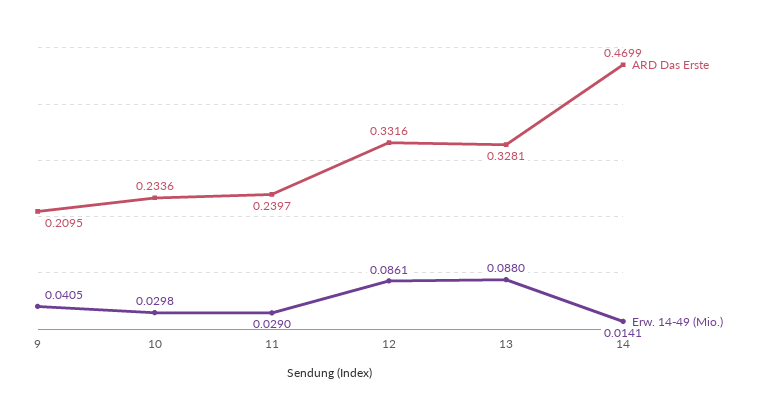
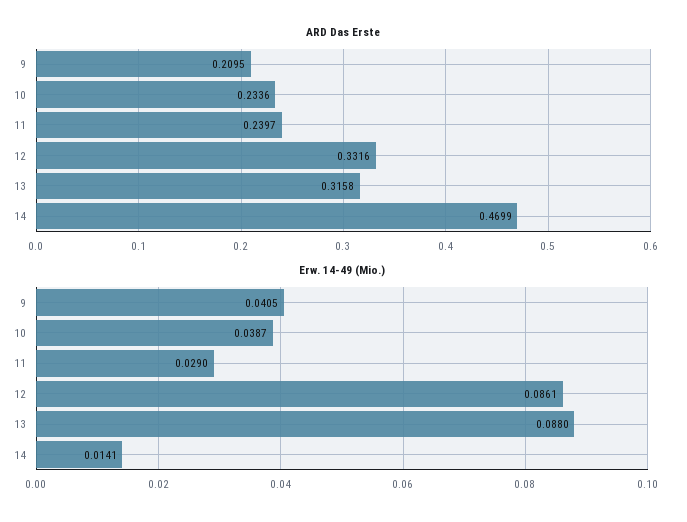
  {
    "ARD Das Erste": {
      "9": 0.2095,
      "10": 0.2336,
      "11": 0.2397,
      "12": 0.3316,
-     "13": 0.3281,
+     "13": 0.3158,
      "14": 0.4699
    },
    "Erw. 14-49 (Mio.)": {
      "9": 0.0405,
-     "10": 0.0298,
+     "10": 0.0387,
      "11": 0.029,
      "12": 0.0861,
      "13": 0.088,
      "14": 0.0141
    }
  }

